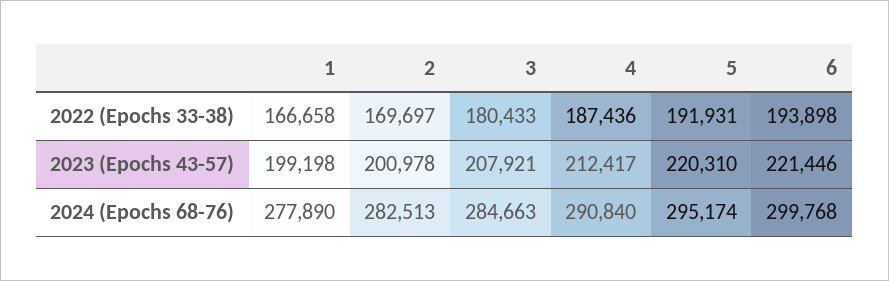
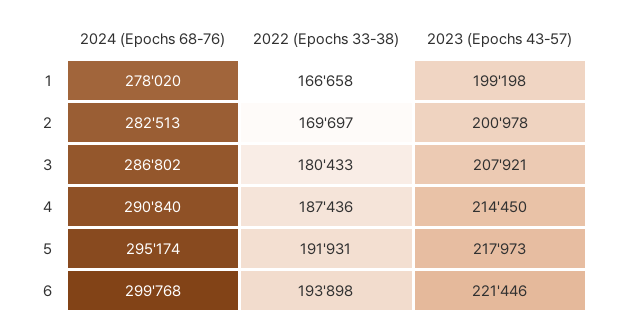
  {
    "1": {
      "2022 (Epochs 33-38)": 166658,
      "2023 (Epochs 43-57)": 199198,
-     "2024 (Epochs 68-76)": 277890
+     "2024 (Epochs 68-76)": 278020
    },
    "2": {
      "2022 (Epochs 33-38)": 169697,
      "2023 (Epochs 43-57)": 200978,
      "2024 (Epochs 68-76)": 282513
    },
    "3": {
      "2022 (Epochs 33-38)": 180433,
      "2023 (Epochs 43-57)": 207921,
-     "2024 (Epochs 68-76)": 284663
+     "2024 (Epochs 68-76)": 286802
    },
    "4": {
      "2022 (Epochs 33-38)": 187436,
-     "2023 (Epochs 43-57)": 212417,
+     "2023 (Epochs 43-57)": 214450,
      "2024 (Epochs 68-76)": 290840
    },
    "5": {
      "2022 (Epochs 33-38)": 191931,
-     "2023 (Epochs 43-57)": 220310,
+     "2023 (Epochs 43-57)": 217973,
      "2024 (Epochs 68-76)": 295174
    },
    "6": {
      "2022 (Epochs 33-38)": 193898,
      "2023 (Epochs 43-57)": 221446,
      "2024 (Epochs 68-76)": 299768
    }
  }

